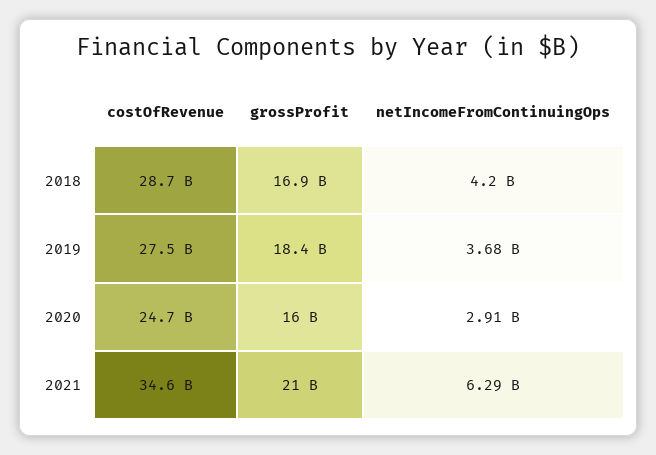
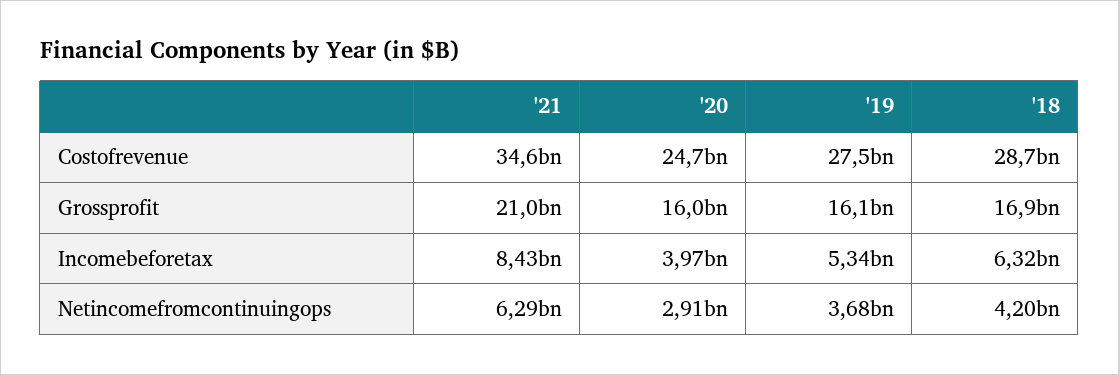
  {
    "costOfRevenue": {
      "2018": 28700000000,
      "2019": 27500000000,
      "2020": 24700000000,
      "2021": 34600000000
    },
    "grossProfit": {
      "2018": 16900000000,
-     "2019": 18400000000,
+     "2019": 16100000000,
      "2020": 16000000000,
      "2021": 21000000000
    },
    "netIncomeFromContinuingOps": {
      "2018": 4200000000,
      "2019": 3680000000,
      "2020": 2910000000,
      "2021": 6290000000
-   }
+   },
+   "Incomebeforetax": {
+     "2021": 8430000000,
+     "2020": 3970000000,
+     "2019": 5340000000,
+     "2018": 6320000000
+   }
  }

